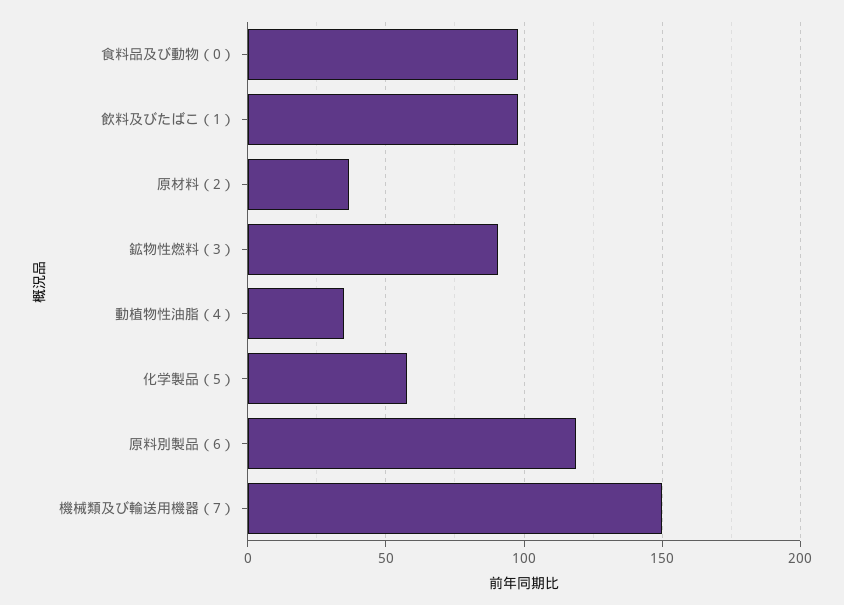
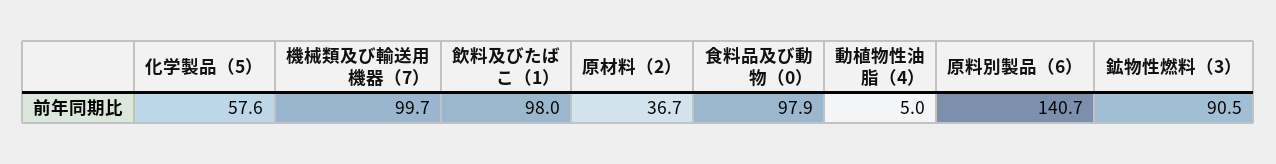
  {
    "食料品及び動物（0）": 97.9,
    "飲料及びたばこ（1）": 98,
    "原材料（2）": 36.7,
    "鉱物性燃料（3）": 90.5,
-   "動植物性油脂（4）": 35,
+   "動植物性油脂（4）": 5,
    "化学製品（5）": 57.6,
-   "原料別製品（6）": 120,
+   "原料別製品（6）": 140.7,
-   "機械類及び輸送用機器（7）": 150
+   "機械類及び輸送用機器（7）": 99.7
  }

